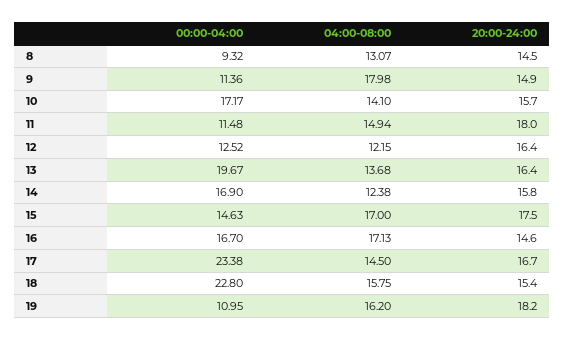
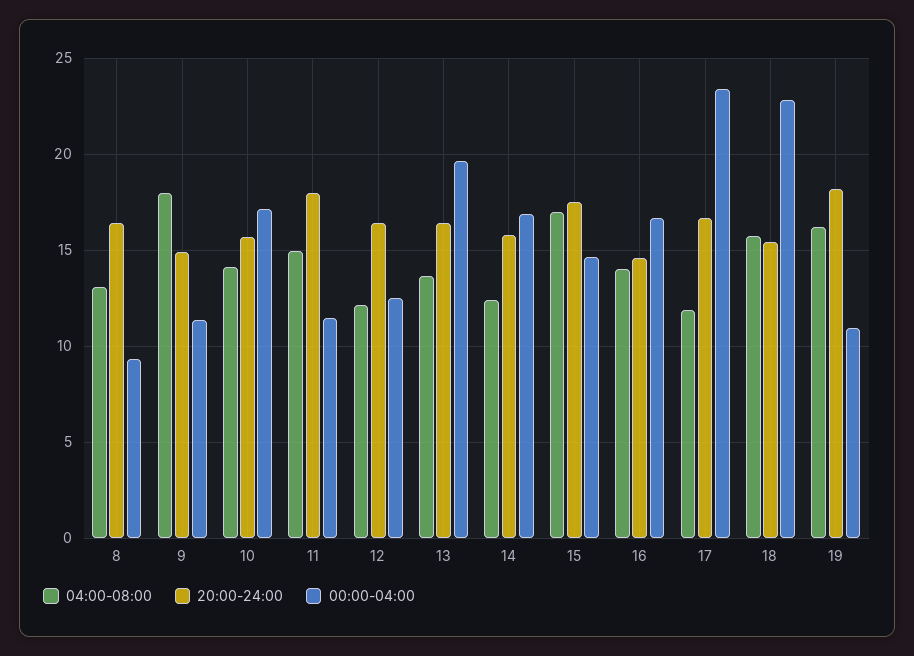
  {
    "00:00-04:00": {
      "8": 9.32,
      "9": 11.36,
      "10": 17.17,
      "11": 11.48,
      "12": 12.52,
      "13": 19.67,
      "14": 16.9,
      "15": 14.63,
      "16": 16.7,
      "17": 23.38,
      "18": 22.8,
      "19": 10.95
    },
    "04:00-08:00": {
      "8": 13.07,
      "9": 17.98,
      "10": 14.1,
      "11": 14.94,
      "12": 12.15,
      "13": 13.68,
      "14": 12.38,
      "15": 17,
-     "16": 17.13,
+     "16": 14,
-     "17": 14.5,
+     "17": 12,
      "18": 15.75,
      "19": 16.2
    },
    "20:00-24:00": {
-     "8": 14.5,
+     "8": 16.5,
      "9": 14.9,
      "10": 15.7,
      "11": 18,
      "12": 16.4,
      "13": 16.4,
      "14": 15.8,
      "15": 17.5,
      "16": 14.6,
      "17": 16.7,
      "18": 15.4,
      "19": 18.2
    }
  }

